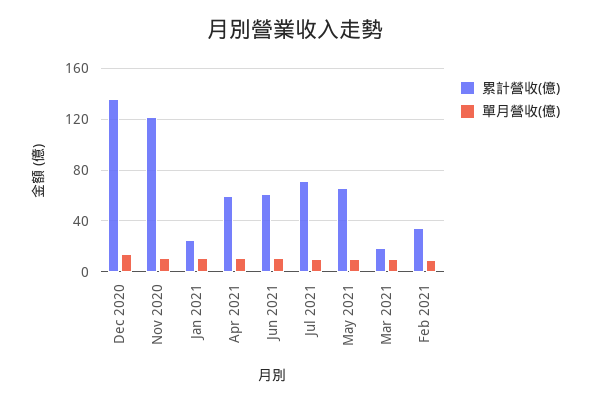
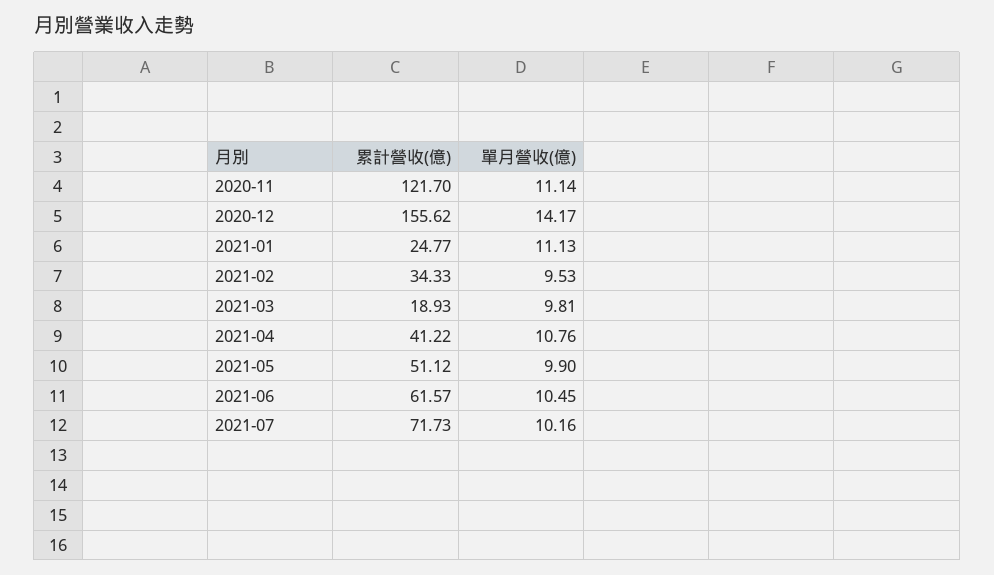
  {
    "累計營收(億)": {
-     "Dec 2020": 135,
+     "Dec 2020": 155.62,
      "Nov 2020": 121.7,
      "Jan 2021": 24.77,
-     "Apr 2021": 60,
+     "Apr 2021": 41.22,
      "Jun 2021": 61.57,
      "Jul 2021": 71.73,
-     "May 2021": 65,
+     "May 2021": 51.12,
      "Mar 2021": 18.93,
      "Feb 2021": 34.33
    },
    "單月營收(億)": {
      "Dec 2020": 14.17,
      "Nov 2020": 11.14,
      "Jan 2021": 11.13,
      "Apr 2021": 10.76,
      "Jun 2021": 10.45,
      "Jul 2021": 10.16,
      "May 2021": 9.9,
      "Mar 2021": 9.81,
      "Feb 2021": 9.53
    }
  }

